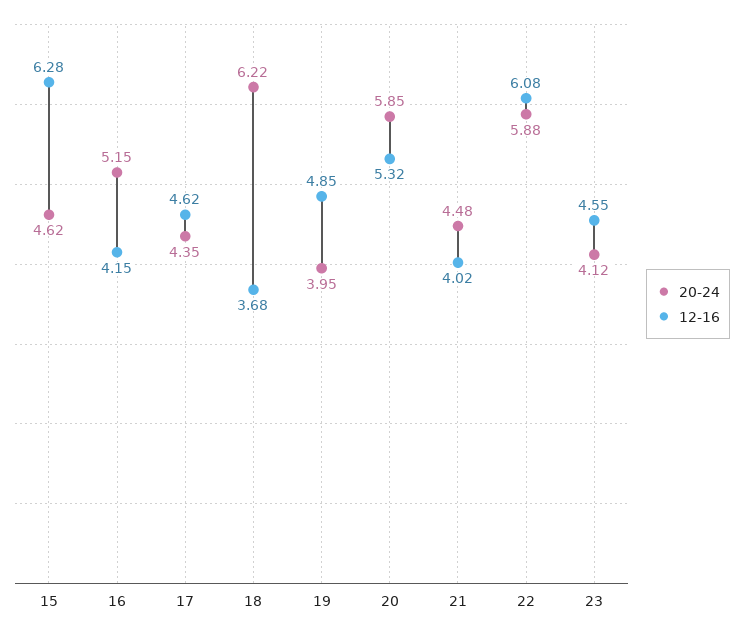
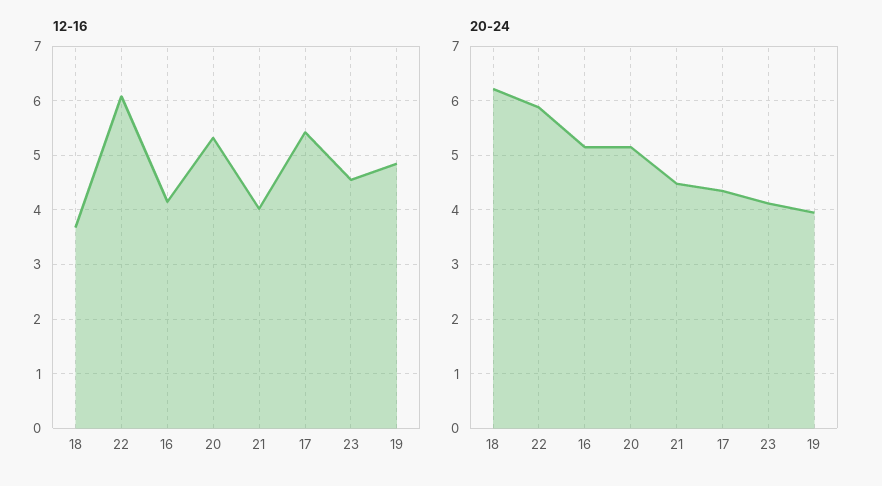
  {
    "20-24": {
-     "15": 4.62,
      "16": 5.15,
      "17": 4.35,
      "18": 6.22,
      "19": 3.95,
-     "20": 5.85,
+     "20": 5.2,
      "21": 4.48,
      "22": 5.88,
      "23": 4.12
    },
    "12-16": {
-     "15": 6.28,
      "16": 4.15,
-     "17": 4.62,
+     "17": 5.4,
      "18": 3.68,
      "19": 4.85,
      "20": 5.32,
      "21": 4.02,
      "22": 6.08,
      "23": 4.55
    }
  }

